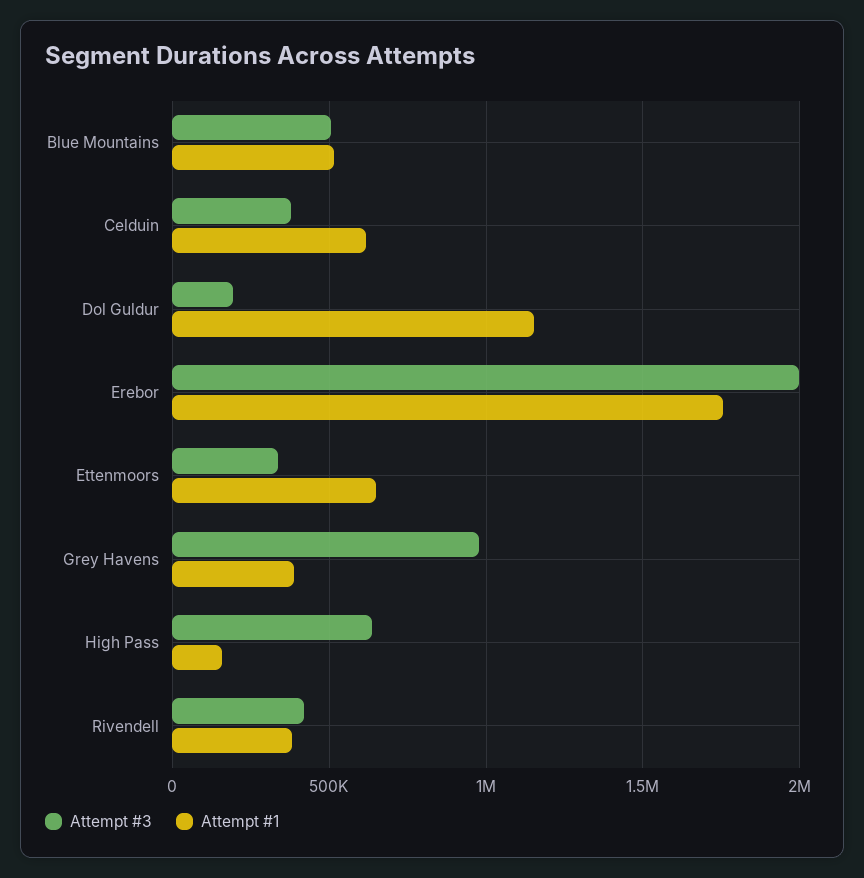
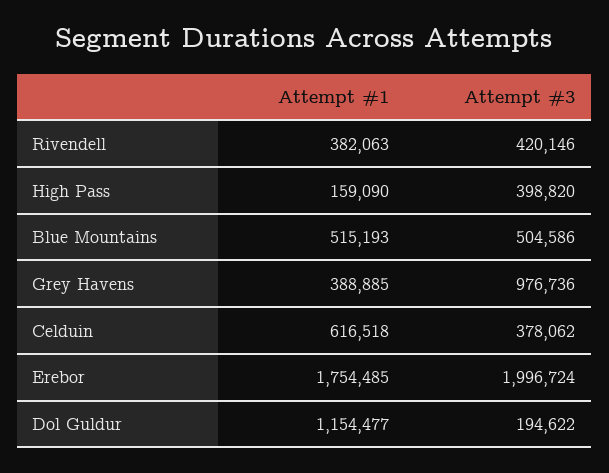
  {
    "Attempt #3": {
      "Blue Mountains": 504586,
      "Celduin": 378062,
      "Dol Guldur": 194622,
      "Erebor": 1996724,
-     "Ettenmoors": 350000,
      "Grey Havens": 976736,
-     "High Pass": 650000,
+     "High Pass": 398820,
      "Rivendell": 420146
    },
    "Attempt #1": {
      "Blue Mountains": 515193,
      "Celduin": 616518,
      "Dol Guldur": 1154477,
      "Erebor": 1754485,
-     "Ettenmoors": 650000,
      "Grey Havens": 388885,
      "High Pass": 159090,
      "Rivendell": 382063
    }
  }

